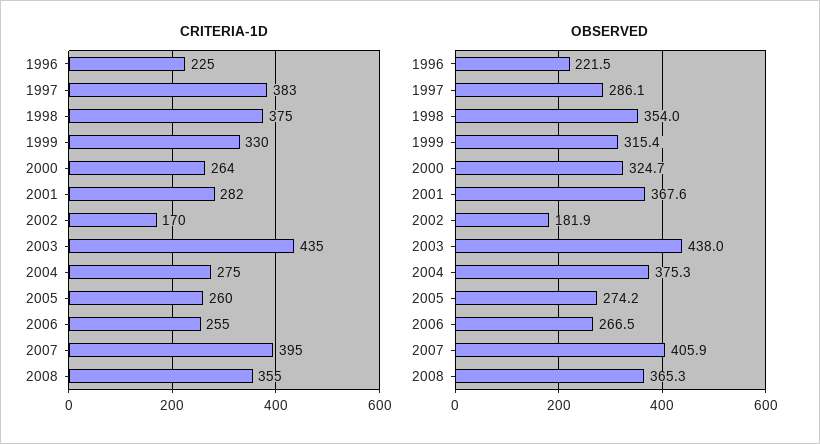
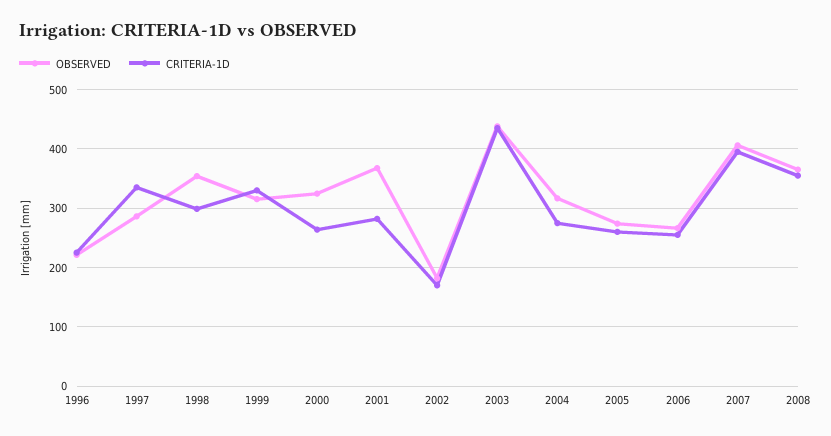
  {
    "CRITERIA-1D": {
      "1996": 225,
-     "1997": 383,
+     "1997": 340,
-     "1998": 375,
+     "1998": 300,
      "1999": 330,
      "2000": 264,
      "2001": 282,
      "2002": 170,
      "2003": 435,
      "2004": 275,
      "2005": 260,
      "2006": 255,
      "2007": 395,
      "2008": 355
    },
    "OBSERVED": {
      "1996": 221.5,
      "1997": 286.1,
      "1998": 354,
      "1999": 315.4,
      "2000": 324.7,
      "2001": 367.6,
      "2002": 181.9,
      "2003": 438,
-     "2004": 375.3,
+     "2004": 320,
      "2005": 274.2,
      "2006": 266.5,
      "2007": 405.9,
      "2008": 365.3
    }
  }

